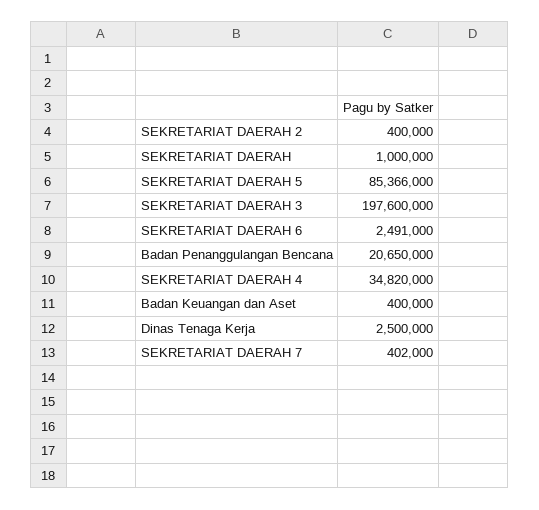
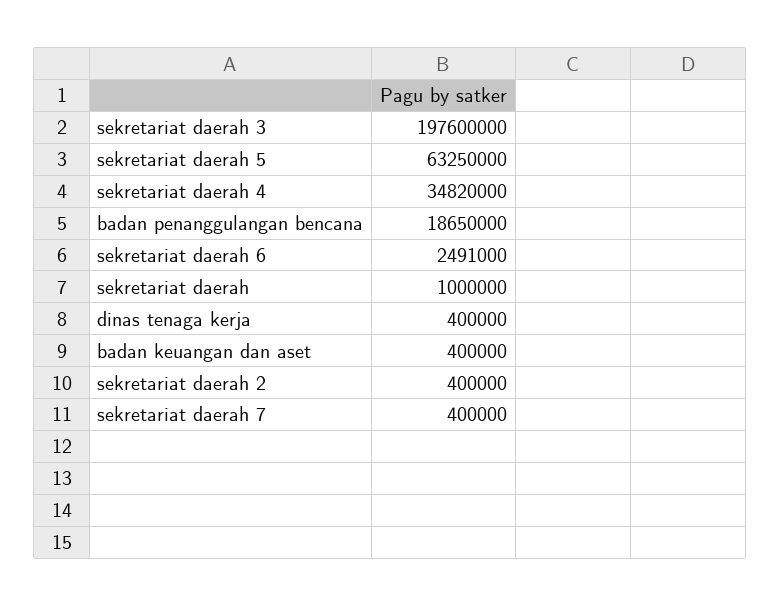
  {
    "SEKRETARIAT DAERAH 2": 400000,
    "SEKRETARIAT DAERAH": 1000000,
-   "SEKRETARIAT DAERAH 5": 85366000,
+   "SEKRETARIAT DAERAH 5": 63250000,
    "SEKRETARIAT DAERAH 3": 197600000,
    "SEKRETARIAT DAERAH 6": 2491000,
-   "Badan Penanggulangan Bencana": 20650000,
+   "Badan Penanggulangan Bencana": 18650000,
    "SEKRETARIAT DAERAH 4": 34820000,
    "Badan Keuangan dan Aset": 400000,
-   "Dinas Tenaga Kerja": 2500000,
+   "Dinas Tenaga Kerja": 400000,
-   "SEKRETARIAT DAERAH 7": 402000
+   "SEKRETARIAT DAERAH 7": 400000
  }

